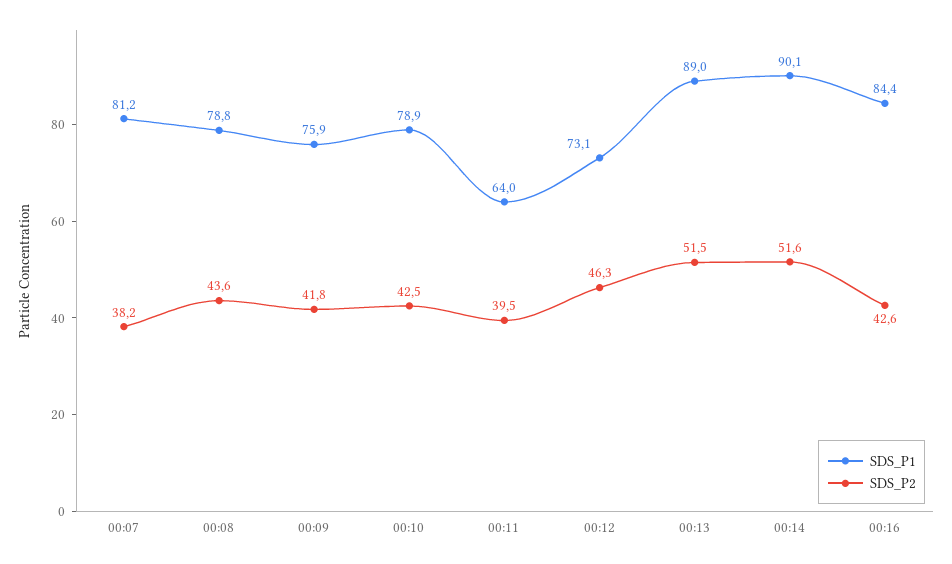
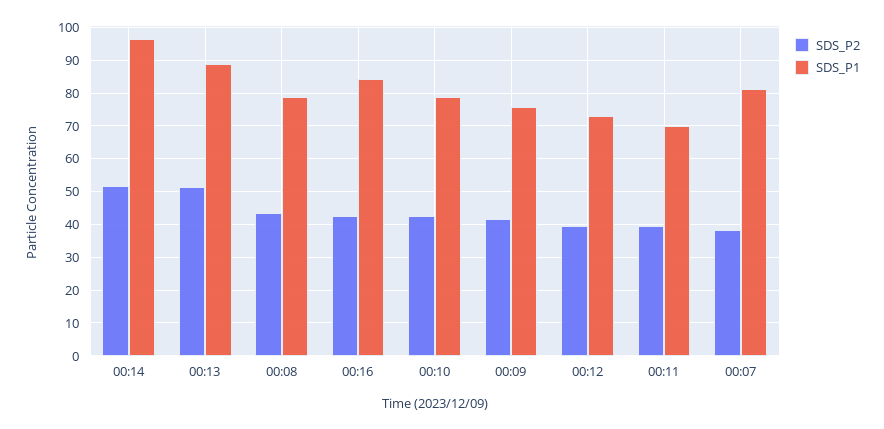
  {
    "SDS_P1": {
      "00:07": 81.2,
      "00:08": 78.8,
      "00:09": 75.9,
      "00:10": 78.9,
-     "00:11": 64,
+     "00:11": 70,
      "00:12": 73.1,
      "00:13": 89,
-     "00:14": 90.1,
+     "00:14": 96,
      "00:16": 84.4
    },
    "SDS_P2": {
      "00:07": 38.2,
      "00:08": 43.6,
      "00:09": 41.8,
      "00:10": 42.5,
      "00:11": 39.5,
-     "00:12": 46.3,
+     "00:12": 40,
      "00:13": 51.5,
      "00:14": 51.6,
      "00:16": 42.6
    }
  }

